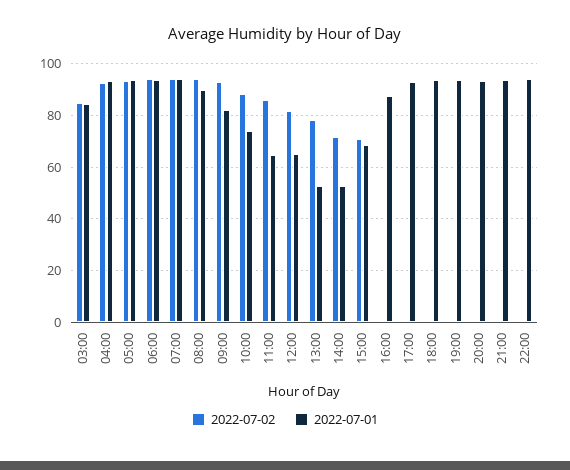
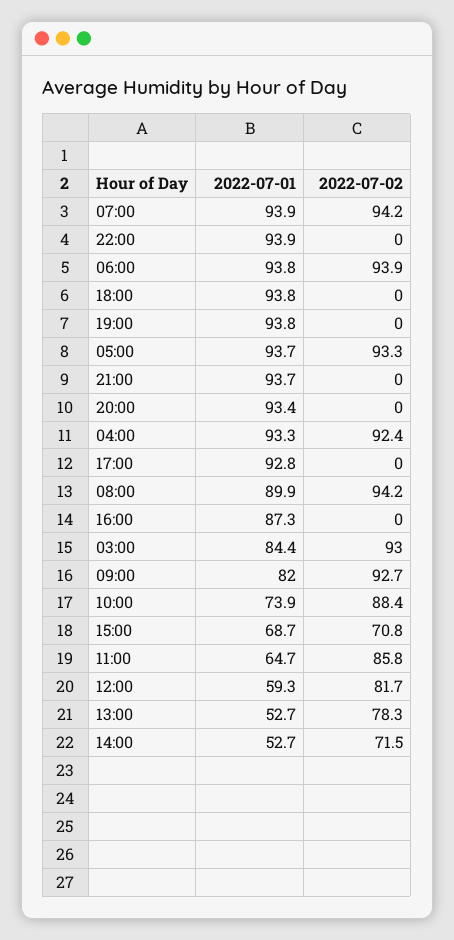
  {
    "2022-07-02": {
-     "03:00": 85,
+     "03:00": 93,
      "04:00": 92.4,
      "05:00": 93.3,
      "06:00": 93.9,
      "07:00": 94.2,
      "08:00": 94.2,
      "09:00": 92.7,
      "10:00": 88.4,
      "11:00": 85.8,
      "12:00": 81.7,
      "13:00": 78.3,
      "14:00": 71.5,
      "15:00": 70.8,
      "16:00": 0,
      "17:00": 0,
      "18:00": 0,
      "19:00": 0,
      "20:00": 0,
      "21:00": 0,
      "22:00": 0
    },
    "2022-07-01": {
      "03:00": 84.4,
      "04:00": 93.3,
      "05:00": 93.7,
      "06:00": 93.8,
      "07:00": 93.9,
      "08:00": 89.9,
      "09:00": 82,
      "10:00": 73.9,
      "11:00": 64.7,
-     "12:00": 65,
+     "12:00": 59.3,
      "13:00": 52.7,
      "14:00": 52.7,
      "15:00": 68.7,
      "16:00": 87.3,
      "17:00": 92.8,
      "18:00": 93.8,
      "19:00": 93.8,
      "20:00": 93.4,
      "21:00": 93.7,
      "22:00": 93.9
    }
  }

